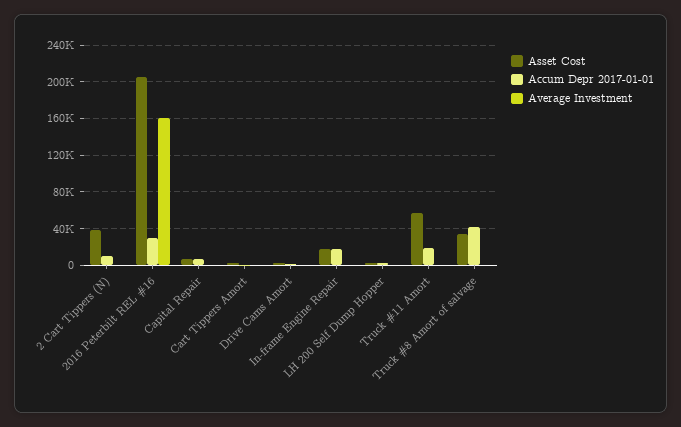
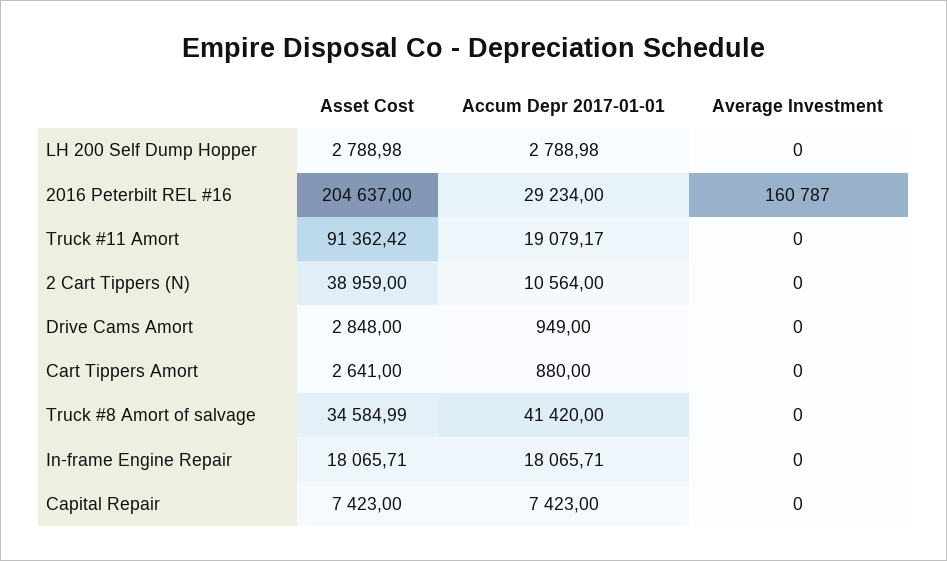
  {
    "Asset Cost": {
      "2 Cart Tippers (N)": 38959,
      "2016 Peterbilt REL #16": 204637,
      "Capital Repair": 7423,
      "Cart Tippers Amort": 2641,
      "Drive Cams Amort": 2848,
      "In-frame Engine Repair": 18065.71,
      "LH 200 Self Dump Hopper": 2788.98,
-     "Truck #11 Amort": 60000,
+     "Truck #11 Amort": 91362.42,
      "Truck #8 Amort of salvage": 34584.99
    },
    "Accum Depr 2017-01-01": {
      "2 Cart Tippers (N)": 10564,
      "2016 Peterbilt REL #16": 29234,
      "Capital Repair": 7423,
      "Cart Tippers Amort": 880,
      "Drive Cams Amort": 949,
      "In-frame Engine Repair": 18065.71,
      "LH 200 Self Dump Hopper": 2788.98,
      "Truck #11 Amort": 19079.17,
      "Truck #8 Amort of salvage": 41420
    },
    "Average Investment": {
      "2 Cart Tippers (N)": 0,
      "2016 Peterbilt REL #16": 160787,
      "Capital Repair": 0,
      "Cart Tippers Amort": 0,
      "Drive Cams Amort": 0,
      "In-frame Engine Repair": 0,
      "LH 200 Self Dump Hopper": 0,
      "Truck #11 Amort": 0,
      "Truck #8 Amort of salvage": 0
    }
  }

